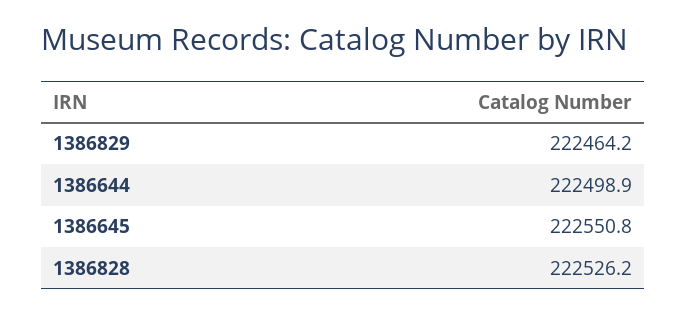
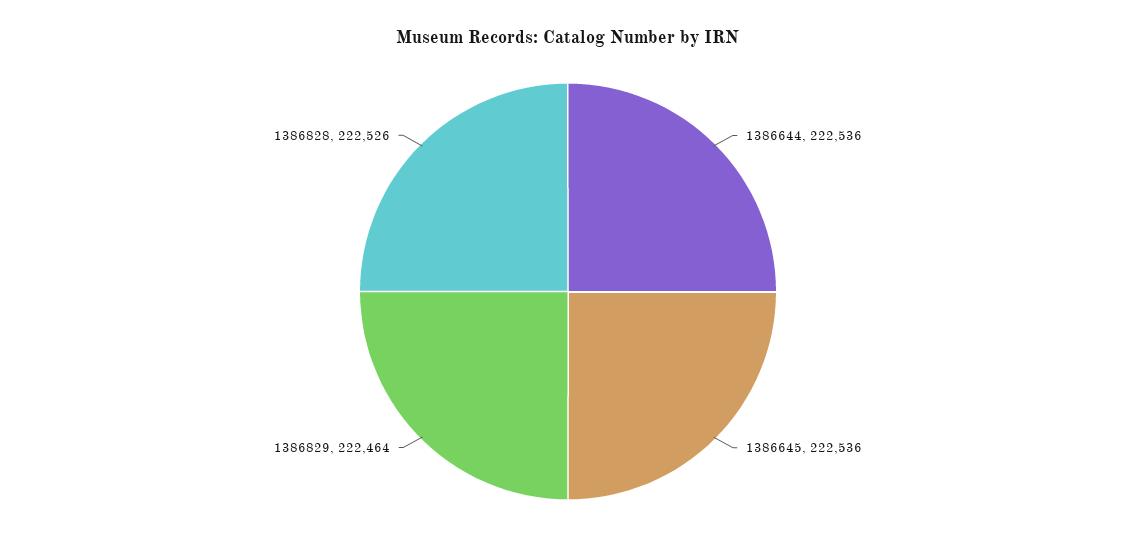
  {
    "1386829": 222464.2,
-   "1386644": 222498.9,
+   "1386644": 222536,
-   "1386645": 222550.8,
+   "1386645": 222536,
    "1386828": 222526.2
  }

